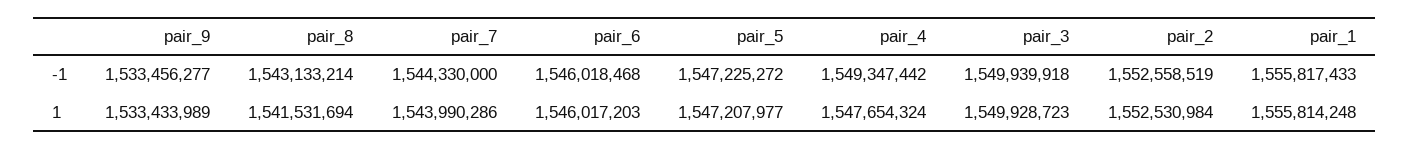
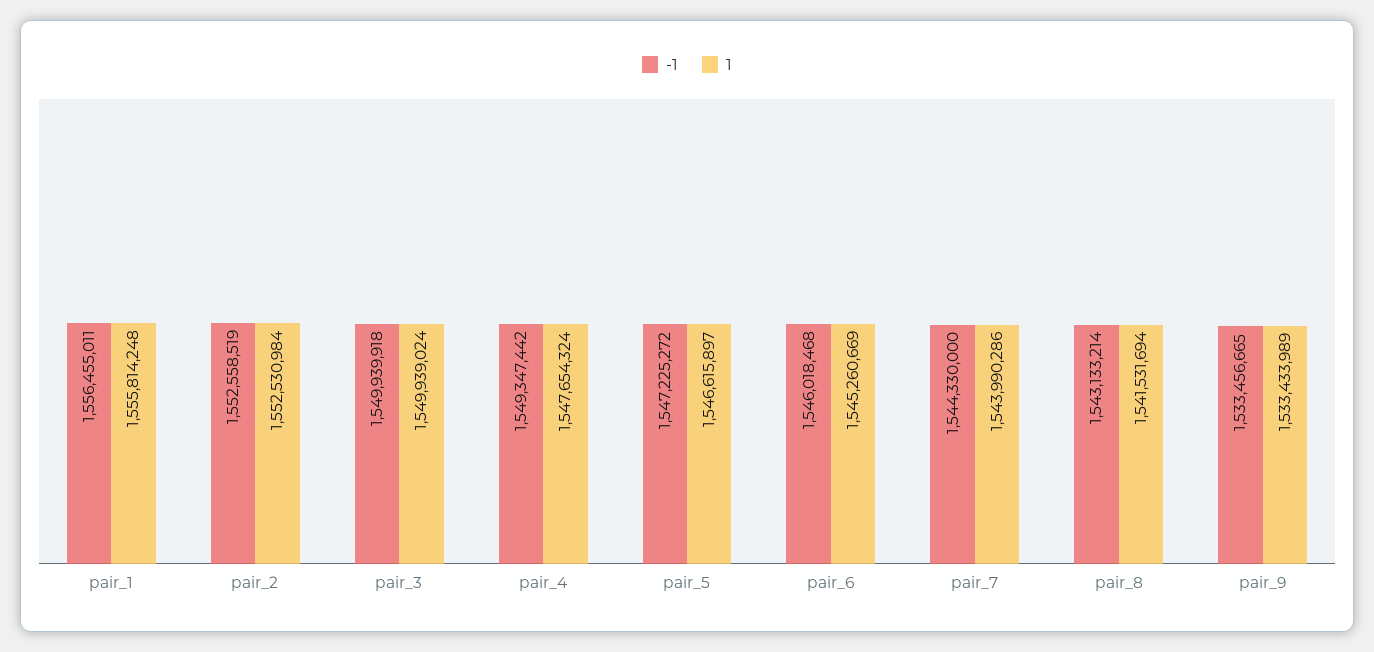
  {
    "-1": {
-     "pair_9": 1533456277,
+     "pair_9": 1533456665,
      "pair_8": 1543133214,
      "pair_7": 1544330000,
      "pair_6": 1546018468,
      "pair_5": 1547225272,
      "pair_4": 1549347442,
      "pair_3": 1549939918,
      "pair_2": 1552558519,
-     "pair_1": 1555817433
+     "pair_1": 1556455011
    },
    "1": {
      "pair_9": 1533433989,
      "pair_8": 1541531694,
      "pair_7": 1543990286,
-     "pair_6": 1546017203,
+     "pair_6": 1545260669,
-     "pair_5": 1547207977,
+     "pair_5": 1546615897,
      "pair_4": 1547654324,
-     "pair_3": 1549928723,
+     "pair_3": 1549939024,
      "pair_2": 1552530984,
      "pair_1": 1555814248
    }
  }

